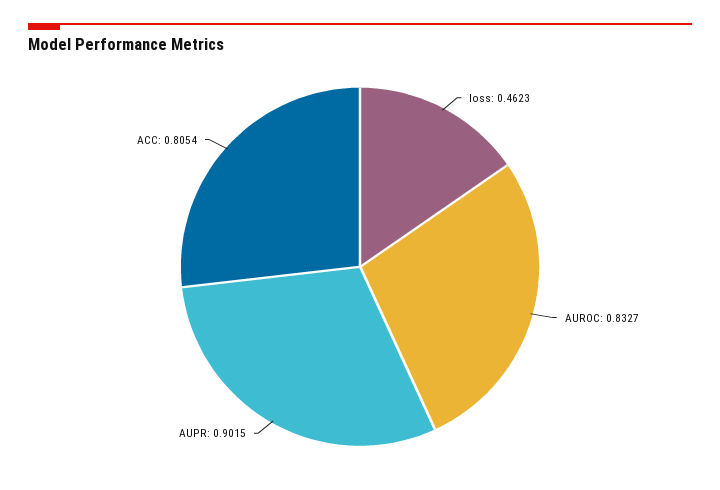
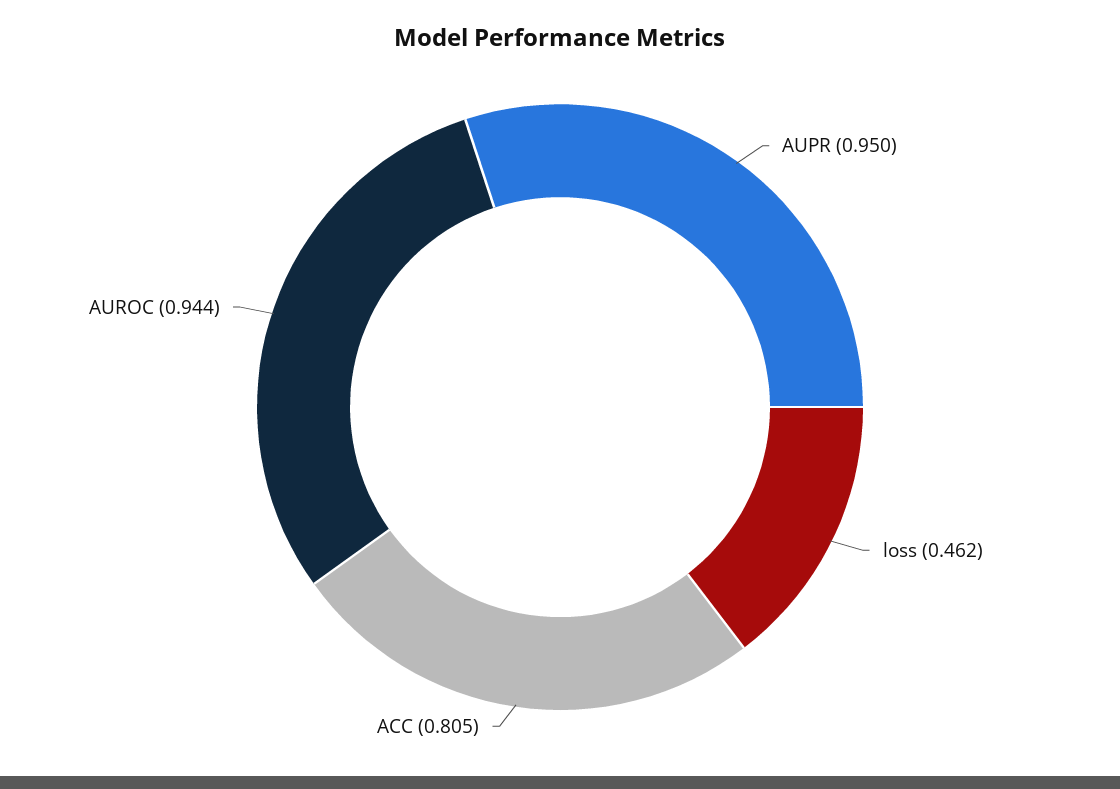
  {
    "loss": 0.4623,
-   "AUROC": 0.8327,
+   "AUROC": 0.944,
-   "AUPR": 0.9015,
+   "AUPR": 0.95,
    "ACC": 0.8054
  }

